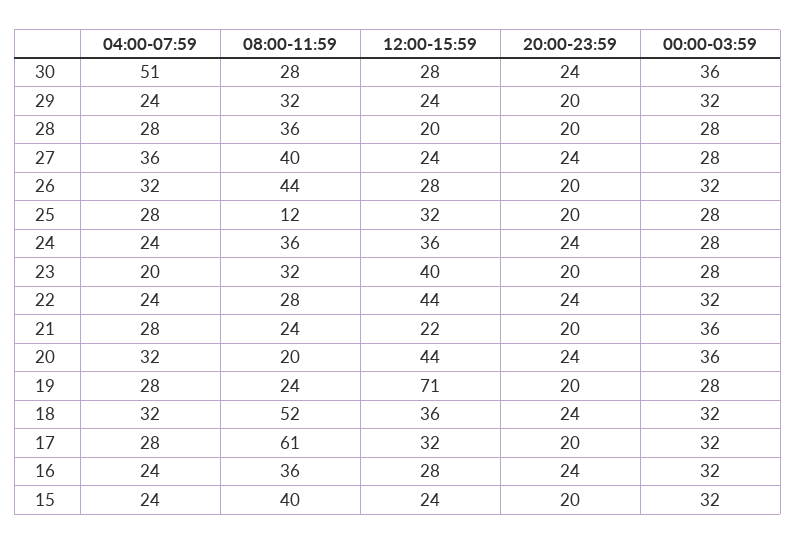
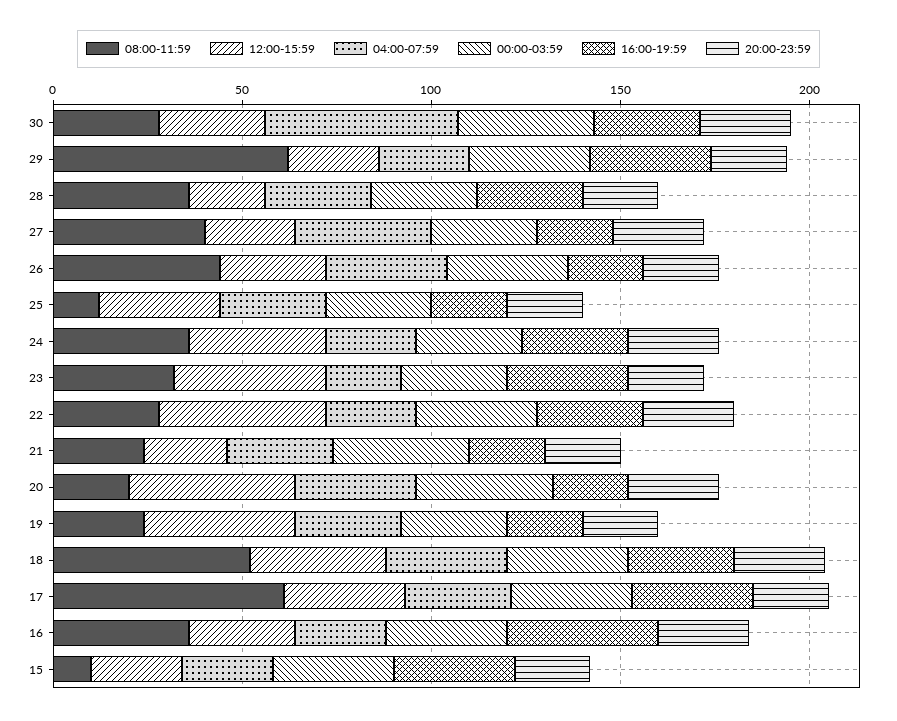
  {
    "04:00-07:59": {
      "30": 51,
      "29": 24,
      "28": 28,
      "27": 36,
      "26": 32,
      "25": 28,
      "24": 24,
      "23": 20,
      "22": 24,
      "21": 28,
      "20": 32,
      "19": 28,
      "18": 32,
      "17": 28,
      "16": 24,
      "15": 24
    },
    "08:00-11:59": {
      "30": 28,
-     "29": 32,
+     "29": 60,
      "28": 36,
      "27": 40,
      "26": 44,
      "25": 12,
      "24": 36,
      "23": 32,
      "22": 28,
      "21": 24,
      "20": 20,
      "19": 24,
      "18": 52,
      "17": 61,
      "16": 36,
-     "15": 40
+     "15": 10
    },
    "12:00-15:59": {
      "30": 28,
      "29": 24,
      "28": 20,
      "27": 24,
      "26": 28,
      "25": 32,
      "24": 36,
      "23": 40,
      "22": 44,
      "21": 22,
      "20": 44,
-     "19": 71,
+     "19": 40,
      "18": 36,
      "17": 32,
      "16": 28,
      "15": 24
    },
    "20:00-23:59": {
      "30": 24,
      "29": 20,
      "28": 20,
      "27": 24,
      "26": 20,
      "25": 20,
      "24": 24,
      "23": 20,
      "22": 24,
      "21": 20,
      "20": 24,
      "19": 20,
      "18": 24,
      "17": 20,
      "16": 24,
      "15": 20
    },
    "00:00-03:59": {
      "30": 36,
      "29": 32,
      "28": 28,
      "27": 28,
      "26": 32,
      "25": 28,
      "24": 28,
      "23": 28,
      "22": 32,
      "21": 36,
      "20": 36,
      "19": 28,
      "18": 32,
      "17": 32,
      "16": 32,
      "15": 32
-   }
+   },
+   "16:00-19:59": {
+     "30": 30,
+     "29": 30,
+     "28": 30,
+     "27": 20,
+     "26": 20,
+     "25": 20,
+     "24": 30,
+     "23": 30,
+     "22": 30,
+     "21": 20,
+     "20": 20,
+     "19": 20,
+     "18": 30,
+     "17": 30,
+     "16": 40,
+     "15": 30
+   }
  }

